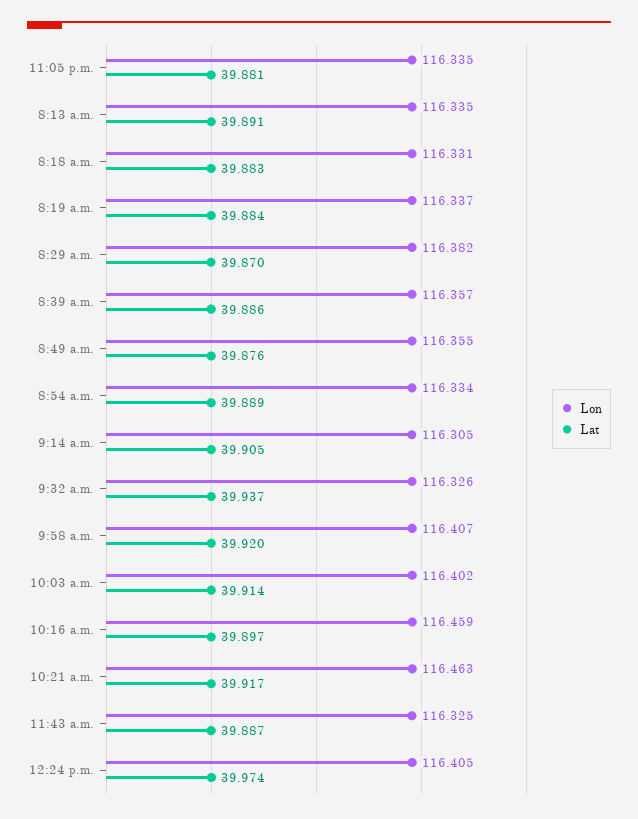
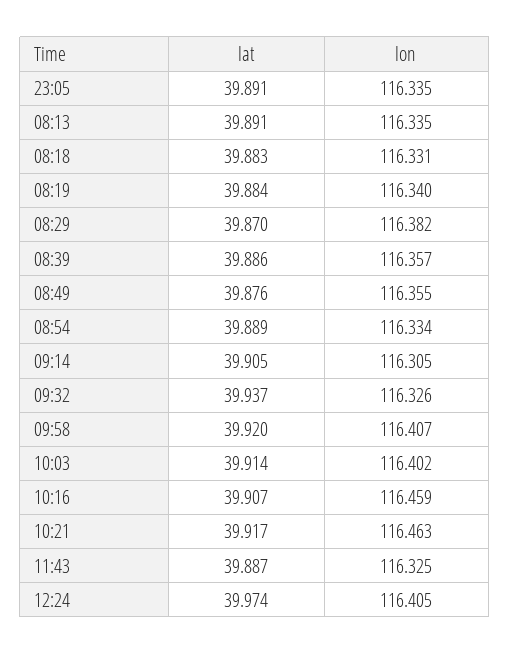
  {
    "Lon": {
      "11:05 p.m.": 116.335,
      "8:13 a.m.": 116.335,
      "8:18 a.m.": 116.331,
-     "8:19 a.m.": 116.337,
+     "8:19 a.m.": 116.34,
      "8:29 a.m.": 116.382,
      "8:39 a.m.": 116.357,
      "8:49 a.m.": 116.355,
      "8:54 a.m.": 116.334,
      "9:14 a.m.": 116.305,
      "9:32 a.m.": 116.326,
      "9:58 a.m.": 116.407,
      "10:03 a.m.": 116.402,
      "10:16 a.m.": 116.459,
      "10:21 a.m.": 116.463,
      "11:43 a.m.": 116.325,
      "12:24 p.m.": 116.405
    },
    "Lat": {
-     "11:05 p.m.": 39.881,
+     "11:05 p.m.": 39.891,
      "8:13 a.m.": 39.891,
      "8:18 a.m.": 39.883,
      "8:19 a.m.": 39.884,
      "8:29 a.m.": 39.87,
      "8:39 a.m.": 39.886,
      "8:49 a.m.": 39.876,
      "8:54 a.m.": 39.889,
      "9:14 a.m.": 39.905,
      "9:32 a.m.": 39.937,
      "9:58 a.m.": 39.92,
      "10:03 a.m.": 39.914,
-     "10:16 a.m.": 39.897,
+     "10:16 a.m.": 39.907,
      "10:21 a.m.": 39.917,
      "11:43 a.m.": 39.887,
      "12:24 p.m.": 39.974
    }
  }

